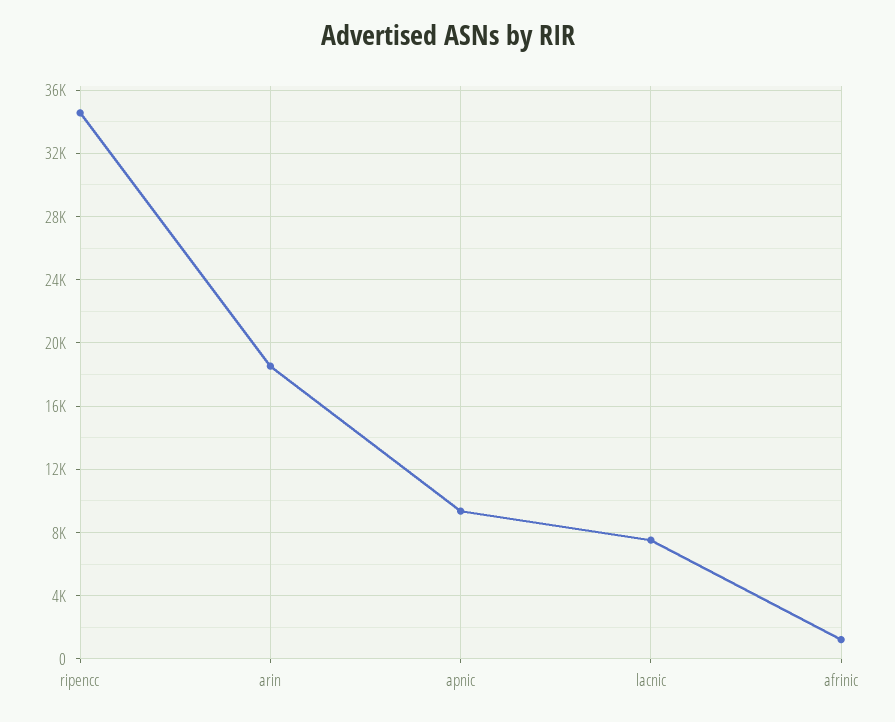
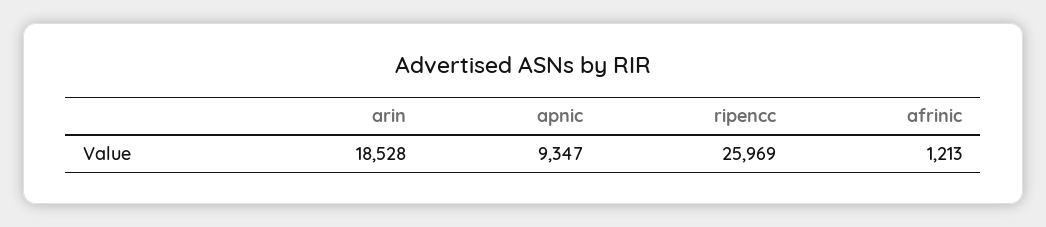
  {
-   "ripencc": 34500,
+   "ripencc": 25969,
    "arin": 18528,
    "apnic": 9347,
-   "lacnic": 7500,
    "afrinic": 1213
  }

